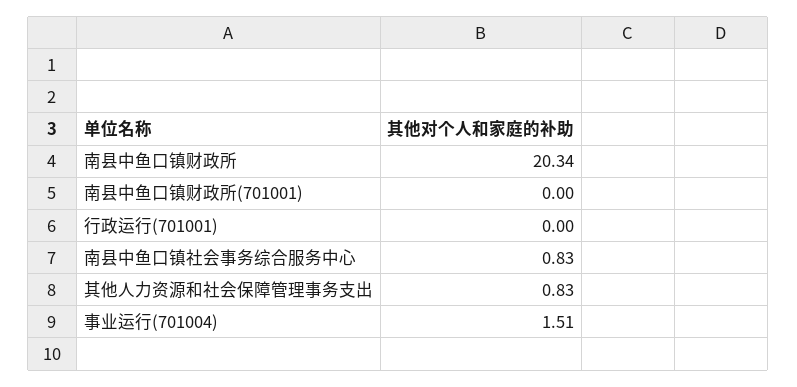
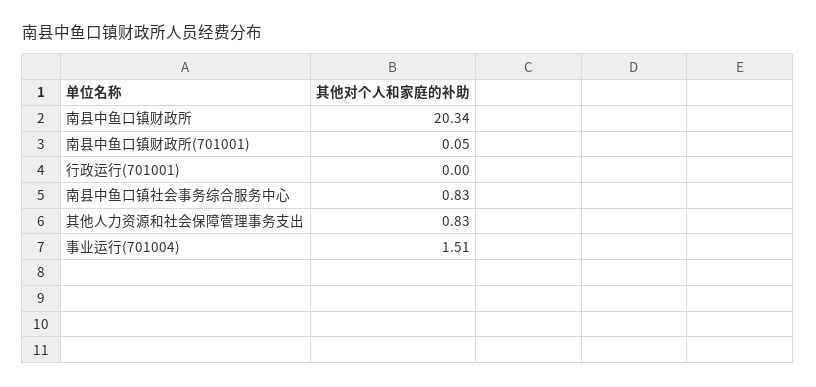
  {
    "南县中鱼口镇财政所": 20.34,
-   "南县中鱼口镇财政所(701001)": 0,
+   "南县中鱼口镇财政所(701001)": 0.05,
    "行政运行(701001)": 0,
    "南县中鱼口镇社会事务综合服务中心": 0.83,
    "其他人力资源和社会保障管理事务支出": 0.83,
    "事业运行(701004)": 1.51
  }

